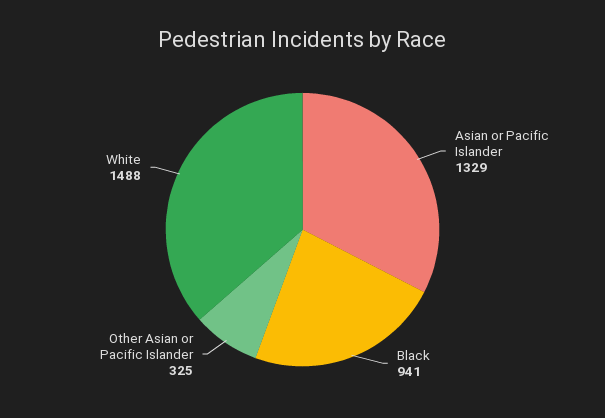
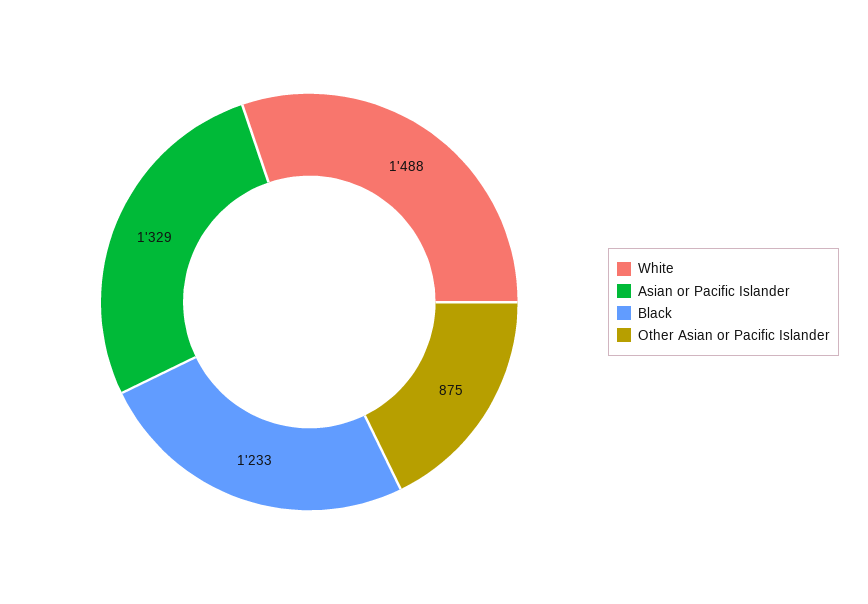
  {
    "Asian or Pacific Islander": 1329,
-   "Black": 941,
+   "Black": 1233,
-   "Other Asian or Pacific Islander": 325,
+   "Other Asian or Pacific Islander": 875,
    "White": 1488
  }

